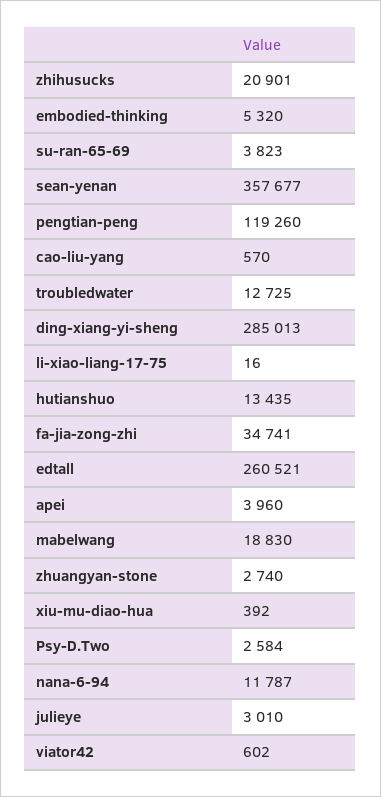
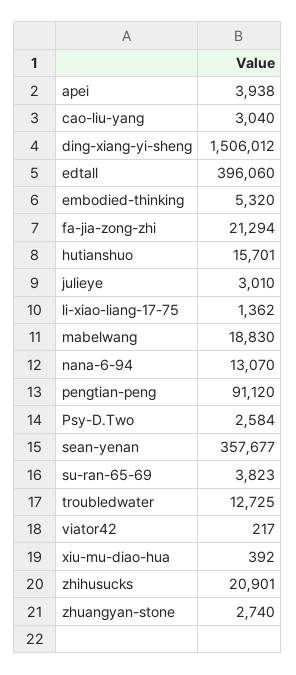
  {
    "zhihusucks": 20901,
    "embodied-thinking": 5320,
    "su-ran-65-69": 3823,
    "sean-yenan": 357677,
-   "pengtian-peng": 119260,
+   "pengtian-peng": 91120,
-   "cao-liu-yang": 570,
+   "cao-liu-yang": 3040,
    "troubledwater": 12725,
-   "ding-xiang-yi-sheng": 285013,
+   "ding-xiang-yi-sheng": 1506012,
-   "li-xiao-liang-17-75": 16,
+   "li-xiao-liang-17-75": 1362,
-   "hutianshuo": 13435,
+   "hutianshuo": 15701,
-   "fa-jia-zong-zhi": 34741,
+   "fa-jia-zong-zhi": 21294,
-   "edtall": 260521,
+   "edtall": 396060,
-   "apei": 3960,
+   "apei": 3938,
    "mabelwang": 18830,
    "zhuangyan-stone": 2740,
    "xiu-mu-diao-hua": 392,
    "Psy-D.Two": 2584,
-   "nana-6-94": 11787,
+   "nana-6-94": 13070,
    "julieye": 3010,
-   "viator42": 602
+   "viator42": 217
  }

